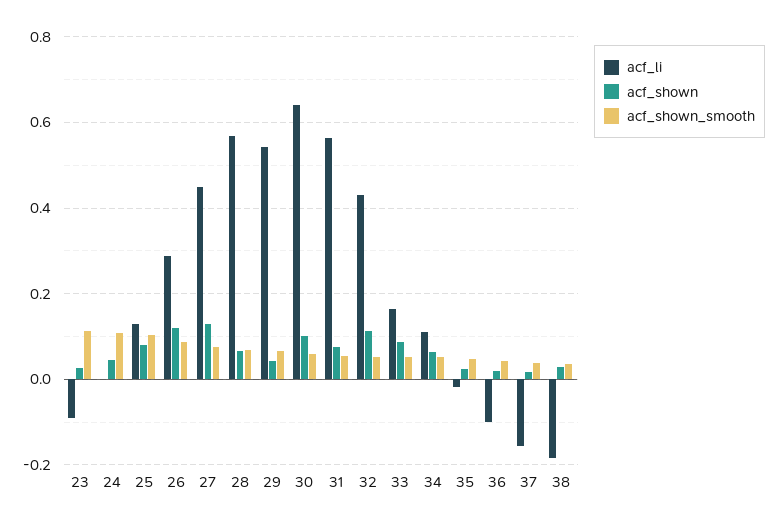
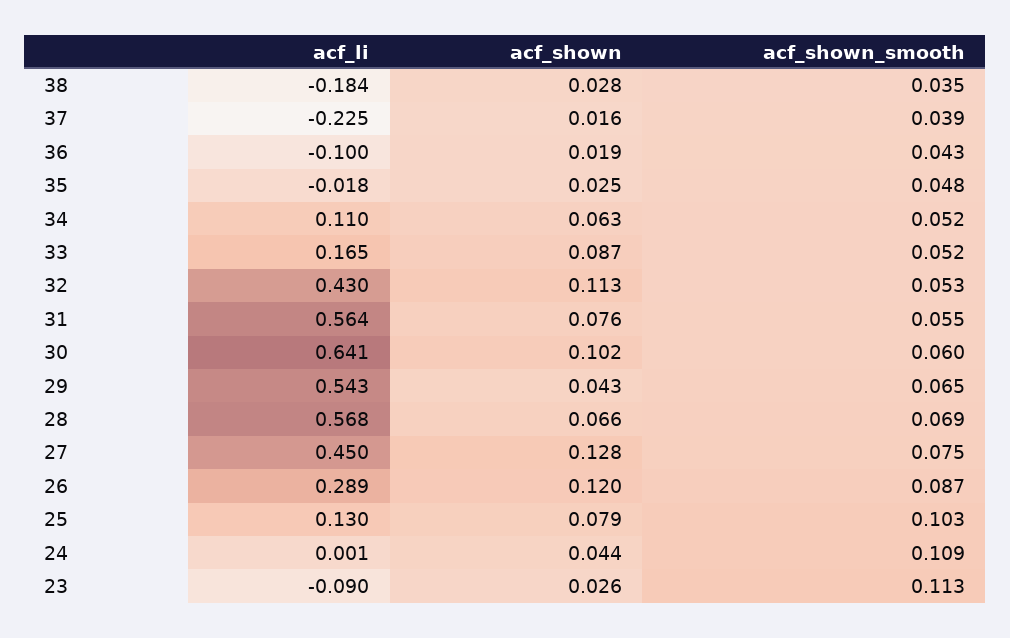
  {
    "acf_li": {
      "23": -0.09,
      "24": 0.001,
      "25": 0.13,
      "26": 0.289,
      "27": 0.45,
      "28": 0.568,
      "29": 0.543,
      "30": 0.641,
      "31": 0.564,
      "32": 0.43,
      "33": 0.165,
      "34": 0.11,
      "35": -0.018,
      "36": -0.1,
-     "37": -0.16,
+     "37": -0.225,
      "38": -0.184
    },
    "acf_shown": {
      "23": 0.026,
      "24": 0.044,
      "25": 0.079,
      "26": 0.12,
      "27": 0.128,
      "28": 0.066,
      "29": 0.043,
      "30": 0.102,
      "31": 0.076,
      "32": 0.113,
      "33": 0.087,
      "34": 0.063,
      "35": 0.025,
      "36": 0.019,
      "37": 0.016,
      "38": 0.028
    },
    "acf_shown_smooth": {
      "23": 0.113,
      "24": 0.109,
      "25": 0.103,
      "26": 0.087,
      "27": 0.075,
      "28": 0.069,
      "29": 0.065,
      "30": 0.06,
      "31": 0.055,
      "32": 0.053,
      "33": 0.052,
      "34": 0.052,
      "35": 0.048,
      "36": 0.043,
      "37": 0.039,
      "38": 0.035
    }
  }

